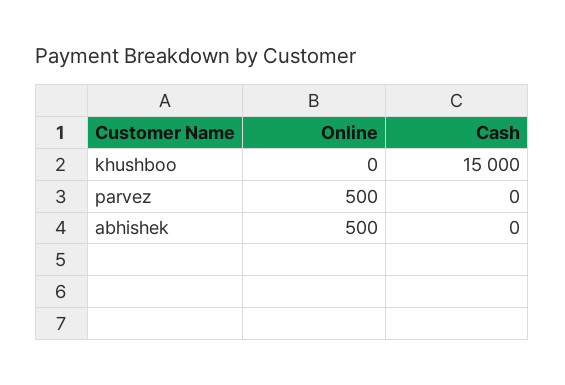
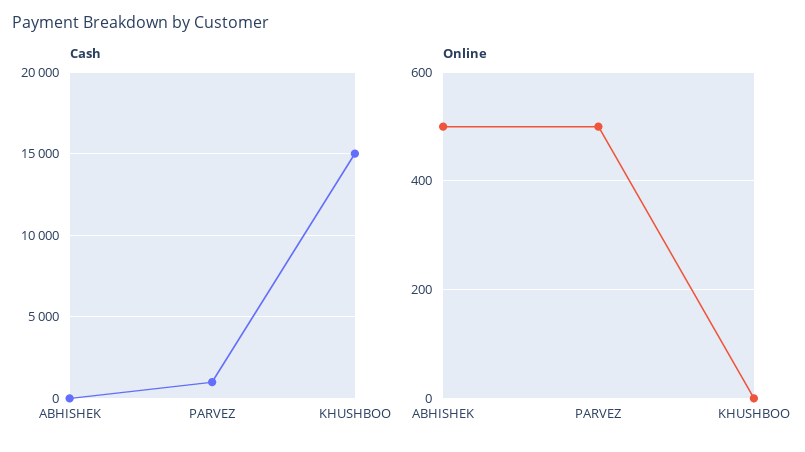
  {
    "Online": {
      "khushboo": 0,
      "parvez": 500,
      "abhishek": 500
    },
    "Cash": {
      "khushboo": 15000,
-     "parvez": 0,
+     "parvez": 1000,
      "abhishek": 0
    }
  }

